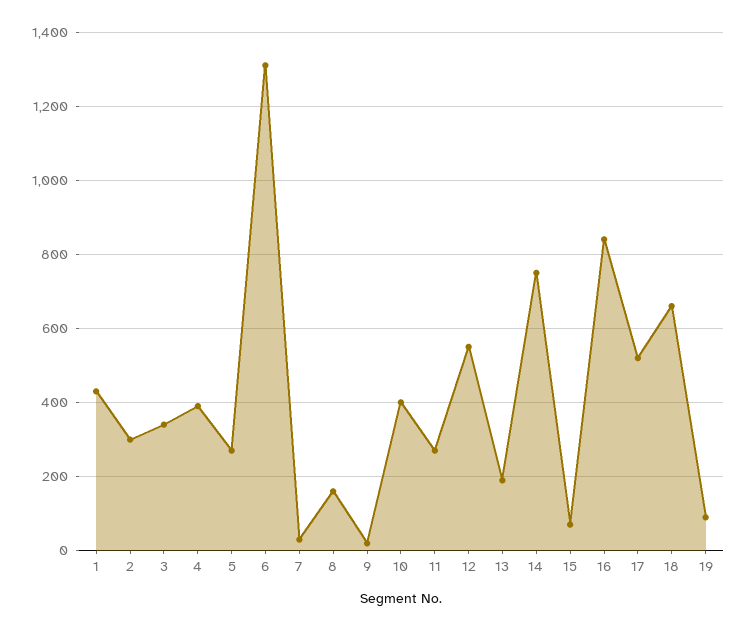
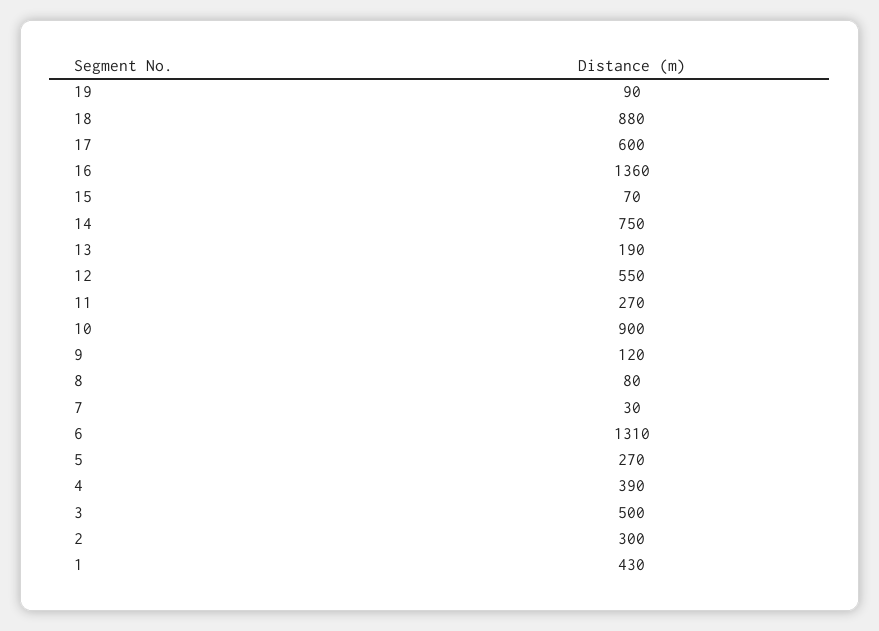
  {
    "1": 430,
    "2": 300,
-   "3": 340,
+   "3": 500,
    "4": 390,
    "5": 270,
    "6": 1310,
    "7": 30,
-   "8": 160,
+   "8": 80,
-   "9": 20,
+   "9": 120,
-   "10": 400,
+   "10": 900,
    "11": 270,
    "12": 550,
    "13": 190,
    "14": 750,
    "15": 70,
-   "16": 840,
+   "16": 1360,
-   "17": 520,
+   "17": 600,
-   "18": 660,
+   "18": 880,
    "19": 90
  }

